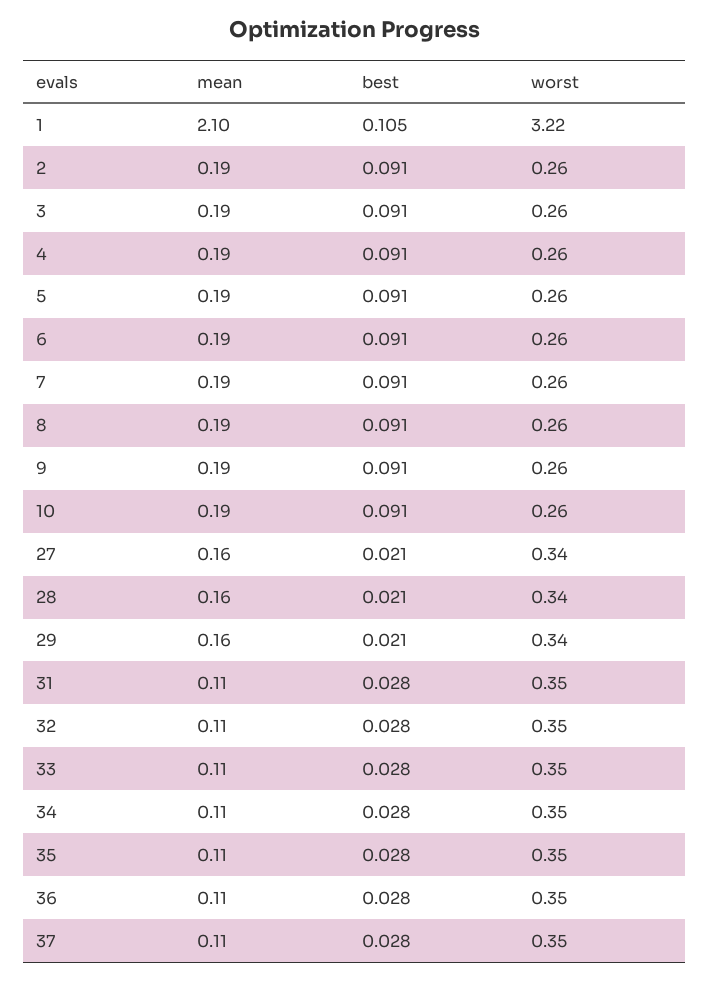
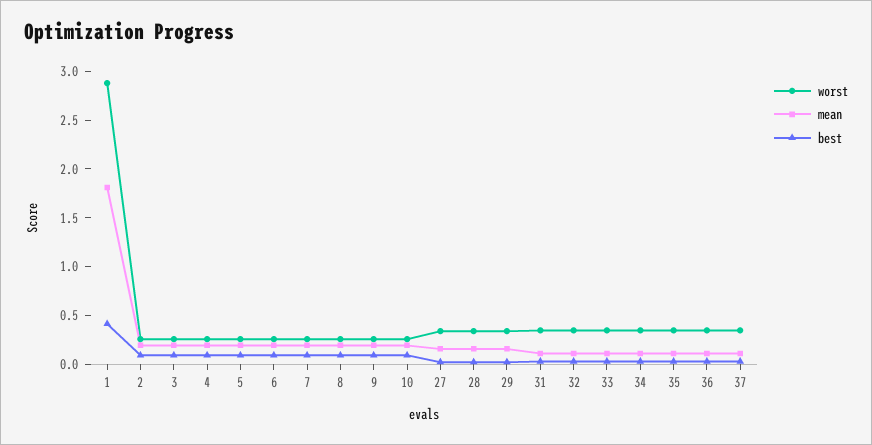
  {
    "mean": {
-     "1": 2.1,
+     "1": 1.8,
      "2": 0.19,
      "3": 0.19,
      "4": 0.19,
      "5": 0.19,
      "6": 0.19,
      "7": 0.19,
      "8": 0.19,
      "9": 0.19,
      "10": 0.19,
      "27": 0.16,
      "28": 0.16,
      "29": 0.16,
      "31": 0.11,
      "32": 0.11,
      "33": 0.11,
      "34": 0.11,
      "35": 0.11,
      "36": 0.11,
      "37": 0.11
    },
    "best": {
-     "1": 0.105,
+     "1": 0.4,
      "2": 0.091,
      "3": 0.091,
      "4": 0.091,
      "5": 0.091,
      "6": 0.091,
      "7": 0.091,
      "8": 0.091,
      "9": 0.091,
      "10": 0.091,
      "27": 0.021,
      "28": 0.021,
      "29": 0.021,
      "31": 0.028,
      "32": 0.028,
      "33": 0.028,
      "34": 0.028,
      "35": 0.028,
      "36": 0.028,
      "37": 0.028
    },
    "worst": {
-     "1": 3.22,
+     "1": 2.9,
      "2": 0.26,
      "3": 0.26,
      "4": 0.26,
      "5": 0.26,
      "6": 0.26,
      "7": 0.26,
      "8": 0.26,
      "9": 0.26,
      "10": 0.26,
      "27": 0.34,
      "28": 0.34,
      "29": 0.34,
      "31": 0.35,
      "32": 0.35,
      "33": 0.35,
      "34": 0.35,
      "35": 0.35,
      "36": 0.35,
      "37": 0.35
    }
  }

